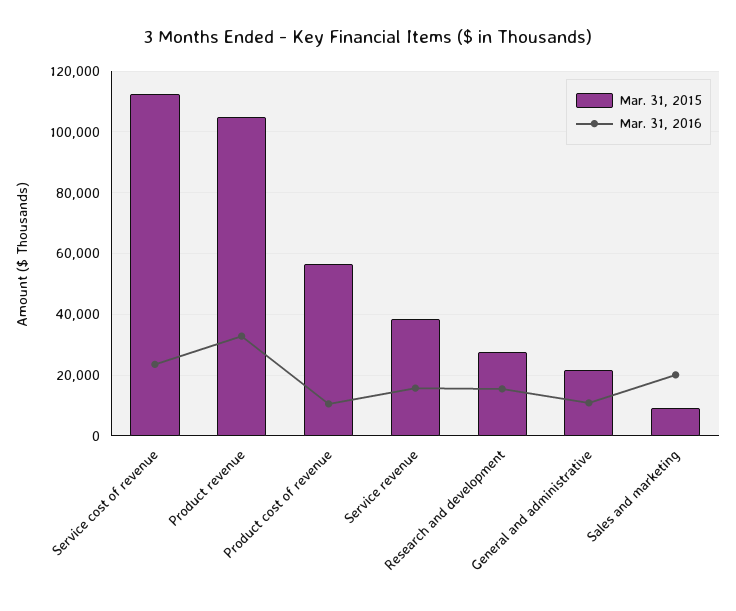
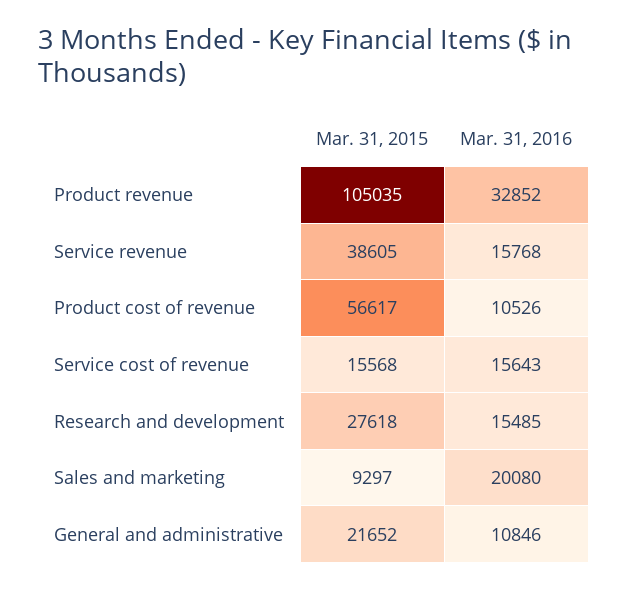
  {
    "Mar. 31, 2015": {
-     "Service cost of revenue": 112000,
+     "Service cost of revenue": 15568,
      "Product revenue": 105035,
      "Product cost of revenue": 56617,
      "Service revenue": 38605,
      "Research and development": 27618,
      "General and administrative": 21652,
      "Sales and marketing": 9297
    },
    "Mar. 31, 2016": {
-     "Service cost of revenue": 24000,
+     "Service cost of revenue": 15643,
      "Product revenue": 32852,
      "Product cost of revenue": 10526,
      "Service revenue": 15768,
      "Research and development": 15485,
      "General and administrative": 10846,
      "Sales and marketing": 20080
    }
  }

